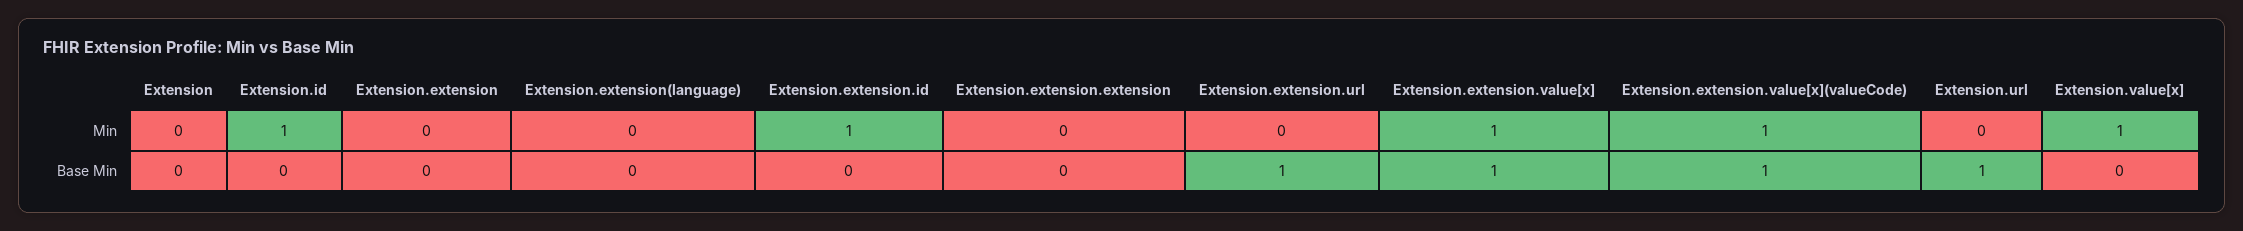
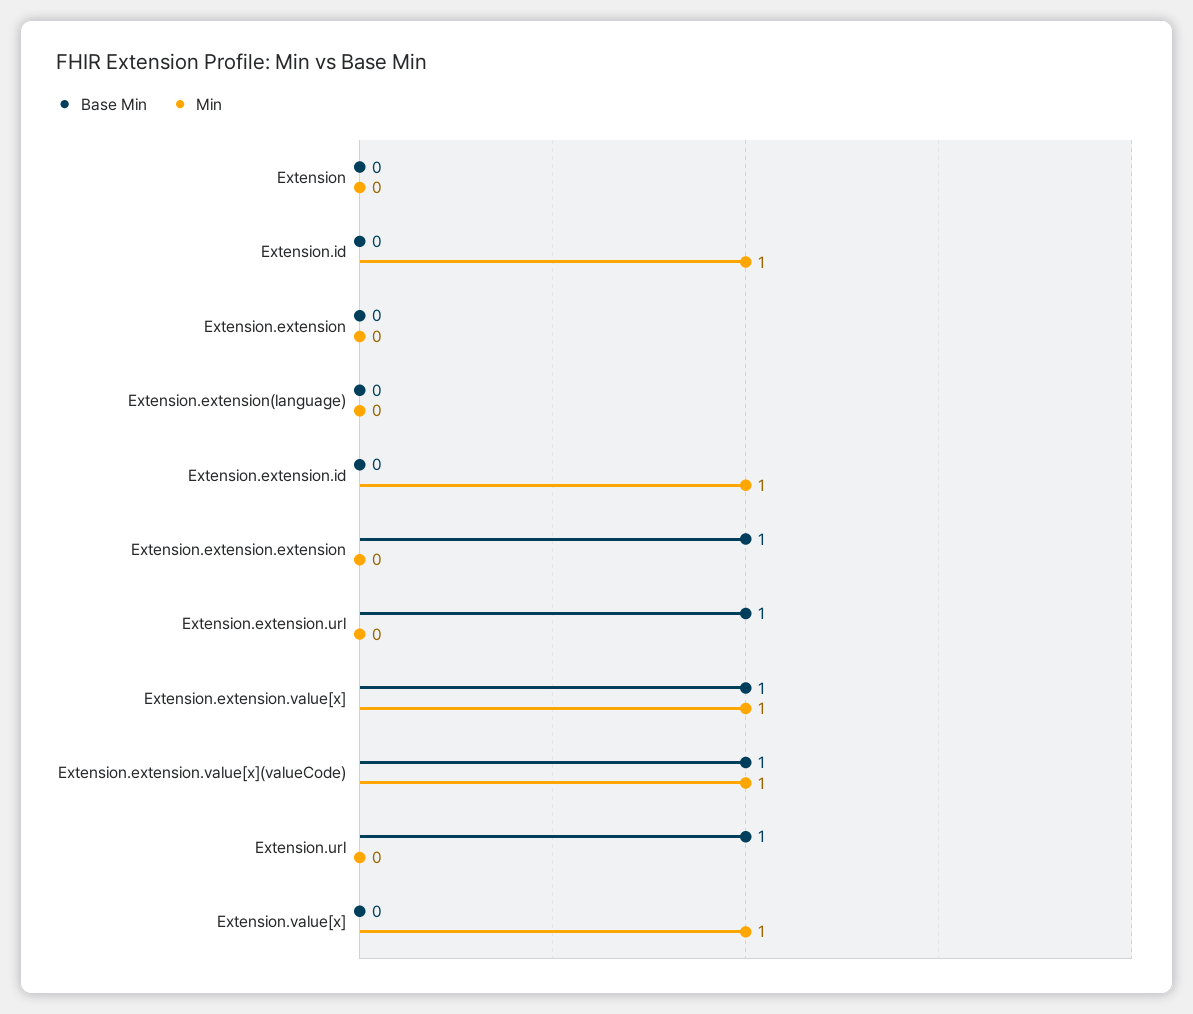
  {
    "Min": {
      "Extension": 0,
      "Extension.id": 1,
      "Extension.extension": 0,
      "Extension.extension(language)": 0,
      "Extension.extension.id": 1,
      "Extension.extension.extension": 0,
      "Extension.extension.url": 0,
      "Extension.extension.value[x]": 1,
      "Extension.extension.value[x](valueCode)": 1,
      "Extension.url": 0,
      "Extension.value[x]": 1
    },
    "Base Min": {
      "Extension": 0,
      "Extension.id": 0,
      "Extension.extension": 0,
      "Extension.extension(language)": 0,
      "Extension.extension.id": 0,
-     "Extension.extension.extension": 0,
+     "Extension.extension.extension": 1,
      "Extension.extension.url": 1,
      "Extension.extension.value[x]": 1,
      "Extension.extension.value[x](valueCode)": 1,
      "Extension.url": 1,
      "Extension.value[x]": 0
    }
  }

